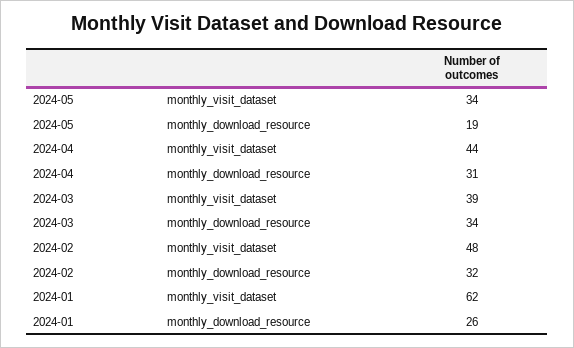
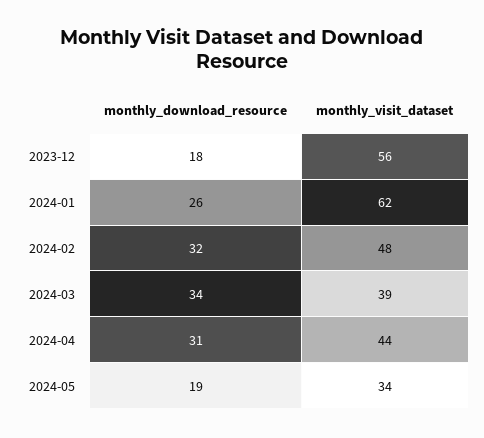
  {
    "2024-05": {
      "monthly_visit_dataset": 34,
      "monthly_download_resource": 19
    },
    "2024-04": {
      "monthly_visit_dataset": 44,
      "monthly_download_resource": 31
    },
    "2024-03": {
      "monthly_visit_dataset": 39,
      "monthly_download_resource": 34
    },
    "2024-02": {
      "monthly_visit_dataset": 48,
      "monthly_download_resource": 32
    },
    "2024-01": {
      "monthly_visit_dataset": 62,
      "monthly_download_resource": 26
-   }
+   },
+   "2023-12": {
+     "monthly_download_resource": 18,
+     "monthly_visit_dataset": 56
+   }
  }

